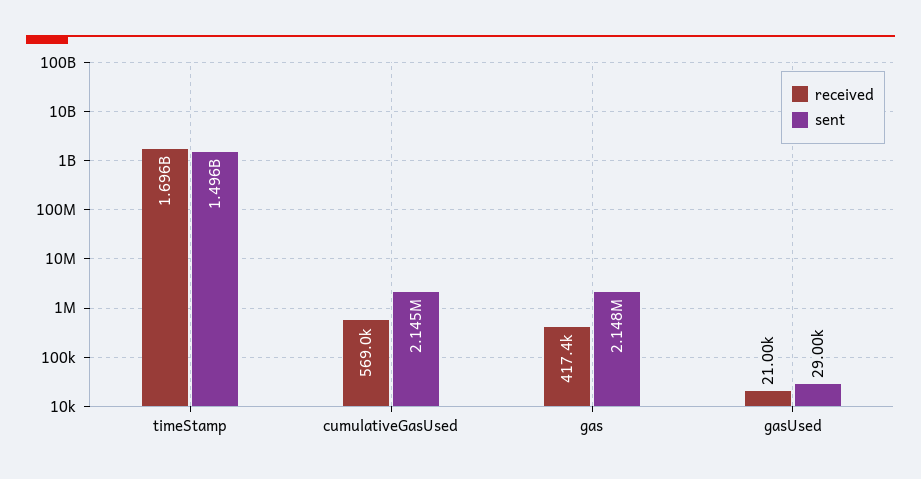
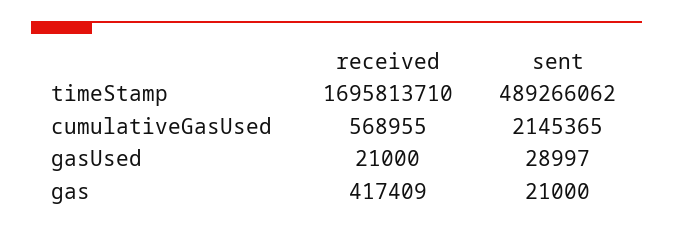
  {
    "received": {
      "timeStamp": 1695813710,
      "cumulativeGasUsed": 568955,
      "gas": 417409,
      "gasUsed": 21000
    },
    "sent": {
-     "timeStamp": 1496000000,
+     "timeStamp": 489266062,
      "cumulativeGasUsed": 2145365,
-     "gas": 2148000,
+     "gas": 21000,
      "gasUsed": 28997
    }
  }

